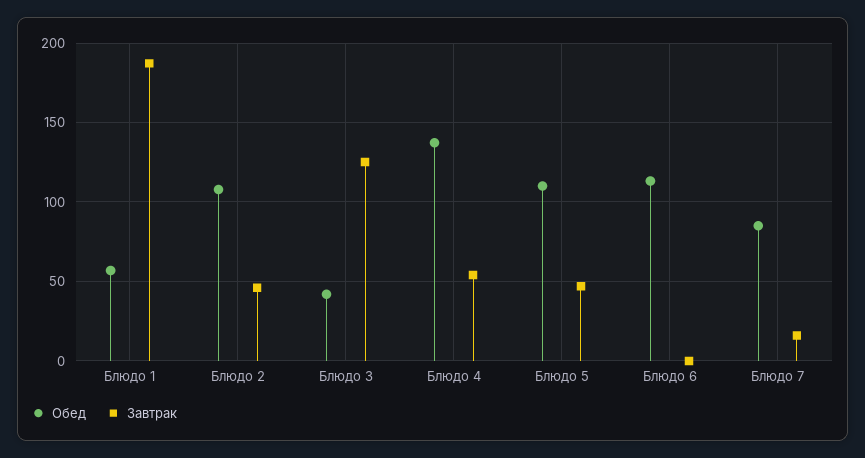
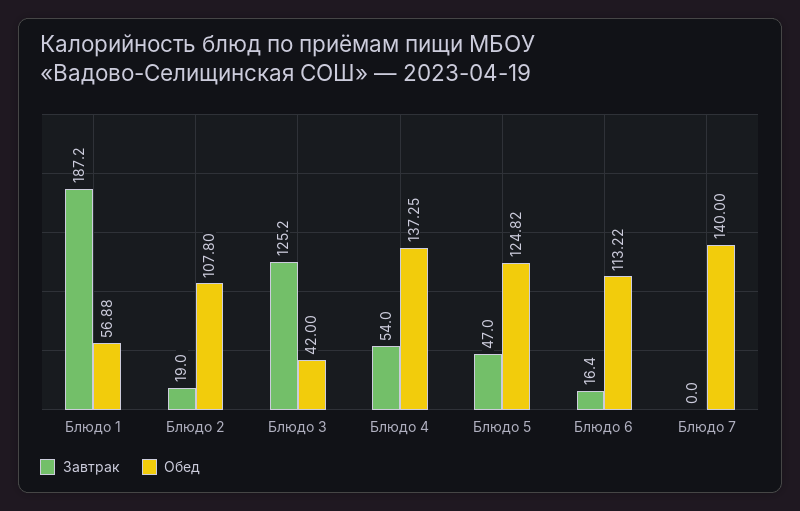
  {
    "Обед": {
      "Блюдо 1": 56.88,
      "Блюдо 2": 107.8,
      "Блюдо 3": 42,
      "Блюдо 4": 137.25,
-     "Блюдо 5": 110,
+     "Блюдо 5": 124.82,
      "Блюдо 6": 113.22,
-     "Блюдо 7": 85
+     "Блюдо 7": 140
    },
    "Завтрак": {
      "Блюдо 1": 187.2,
-     "Блюдо 2": 45,
+     "Блюдо 2": 19,
      "Блюдо 3": 125.2,
      "Блюдо 4": 54,
      "Блюдо 5": 47,
-     "Блюдо 6": 0,
+     "Блюдо 6": 16.4,
-     "Блюдо 7": 15
+     "Блюдо 7": 0
    }
  }

